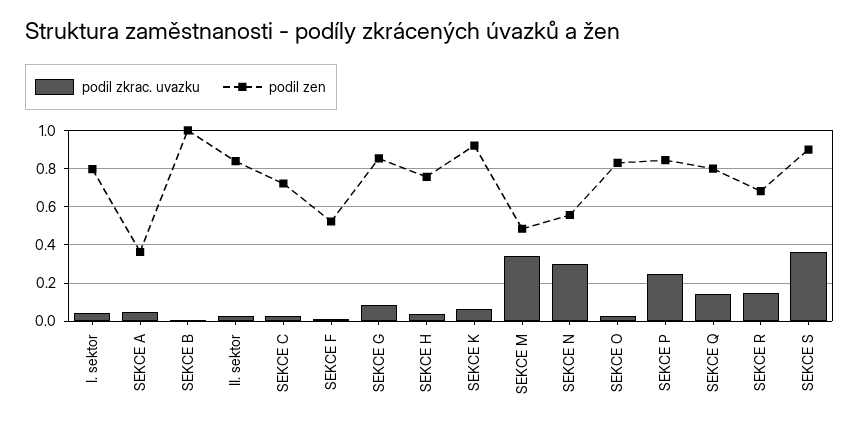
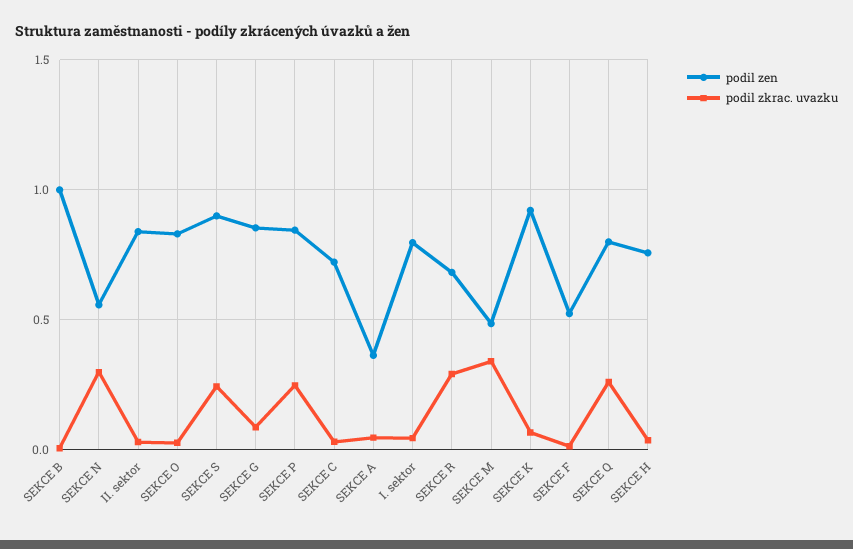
  {
    "podil zkrac. uvazku": {
      "I. sektor": 0.05,
      "SEKCE A": 0.05,
      "SEKCE B": 0,
      "II. sektor": 0.05,
      "SEKCE C": 0.05,
      "SEKCE F": 0,
      "SEKCE G": 0.1,
      "SEKCE H": 0.05,
      "SEKCE K": 0.05,
      "SEKCE M": 0.35,
      "SEKCE N": 0.3,
      "SEKCE O": 0.05,
      "SEKCE P": 0.25,
-     "SEKCE Q": 0.15,
+     "SEKCE Q": 0.25,
-     "SEKCE R": 0.15,
+     "SEKCE R": 0.3,
-     "SEKCE S": 0.35
+     "SEKCE S": 0.25
    },
    "podil zen": {
      "I. sektor": 0.8,
      "SEKCE A": 0.35,
      "SEKCE B": 1,
      "II. sektor": 0.85,
      "SEKCE C": 0.7,
      "SEKCE F": 0.5,
      "SEKCE G": 0.85,
      "SEKCE H": 0.75,
      "SEKCE K": 0.9,
      "SEKCE M": 0.5,
      "SEKCE N": 0.55,
      "SEKCE O": 0.85,
      "SEKCE P": 0.85,
      "SEKCE Q": 0.8,
      "SEKCE R": 0.7,
      "SEKCE S": 0.9
    }
  }

